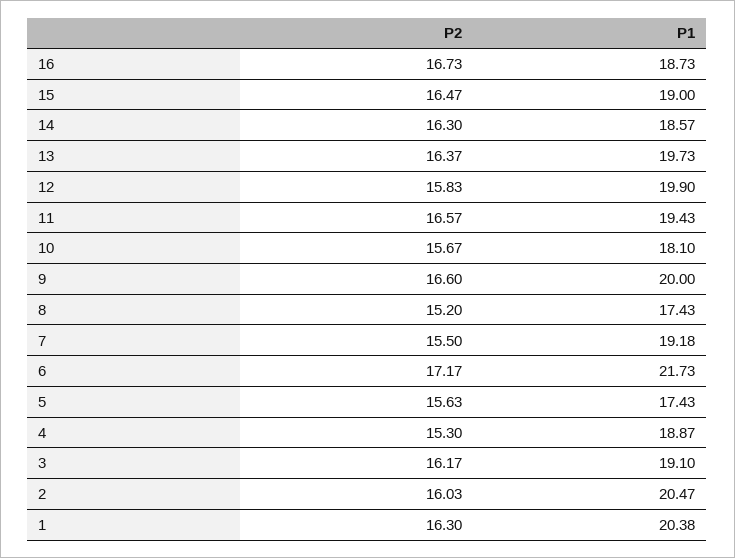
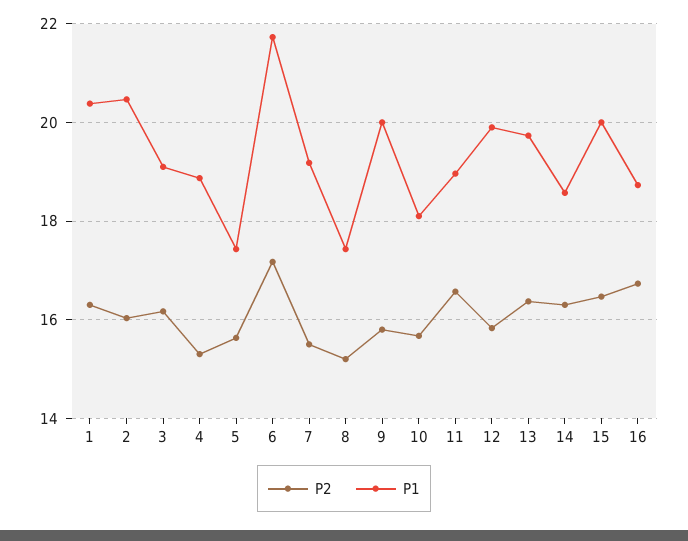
  {
    "P2": {
      "16": 16.73,
      "15": 16.47,
      "14": 16.3,
      "13": 16.37,
      "12": 15.83,
      "11": 16.57,
      "10": 15.67,
-     "9": 16.6,
+     "9": 15.8,
      "8": 15.2,
      "7": 15.5,
      "6": 17.17,
      "5": 15.63,
      "4": 15.3,
      "3": 16.17,
      "2": 16.03,
      "1": 16.3
    },
    "P1": {
      "16": 18.73,
-     "15": 19,
+     "15": 20,
      "14": 18.57,
      "13": 19.73,
      "12": 19.9,
-     "11": 19.43,
+     "11": 19,
      "10": 18.1,
      "9": 20,
      "8": 17.43,
      "7": 19.18,
      "6": 21.73,
      "5": 17.43,
      "4": 18.87,
      "3": 19.1,
      "2": 20.47,
      "1": 20.38
    }
  }

